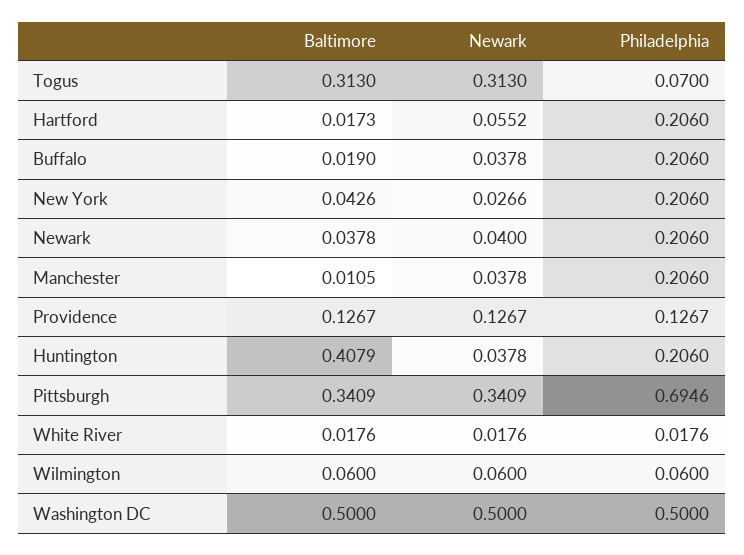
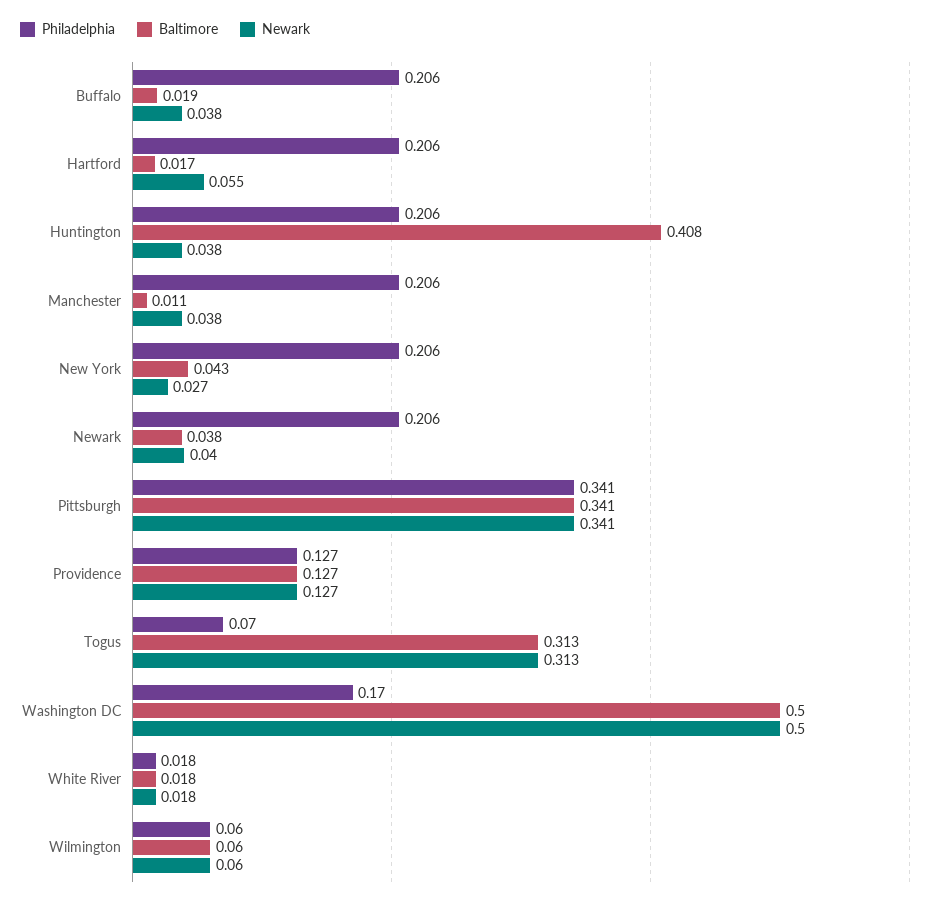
  {
    "Baltimore": {
      "Togus": 0.313,
      "Hartford": 0.0173,
      "Buffalo": 0.019,
      "New York": 0.0426,
      "Newark": 0.0378,
      "Manchester": 0.0105,
      "Providence": 0.1267,
      "Huntington": 0.4079,
      "Pittsburgh": 0.3409,
      "White River": 0.0176,
      "Wilmington": 0.06,
      "Washington DC": 0.5
    },
    "Newark": {
      "Togus": 0.313,
      "Hartford": 0.0552,
      "Buffalo": 0.0378,
      "New York": 0.0266,
      "Newark": 0.04,
      "Manchester": 0.0378,
      "Providence": 0.1267,
      "Huntington": 0.0378,
      "Pittsburgh": 0.3409,
      "White River": 0.0176,
      "Wilmington": 0.06,
      "Washington DC": 0.5
    },
    "Philadelphia": {
      "Togus": 0.07,
      "Hartford": 0.206,
      "Buffalo": 0.206,
      "New York": 0.206,
      "Newark": 0.206,
      "Manchester": 0.206,
      "Providence": 0.1267,
      "Huntington": 0.206,
-     "Pittsburgh": 0.6946,
+     "Pittsburgh": 0.341,
      "White River": 0.0176,
      "Wilmington": 0.06,
-     "Washington DC": 0.5
+     "Washington DC": 0.17
    }
  }

